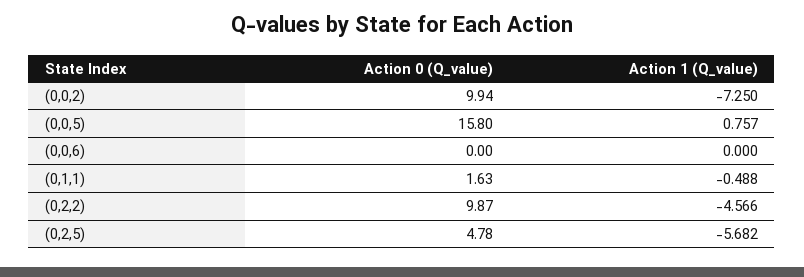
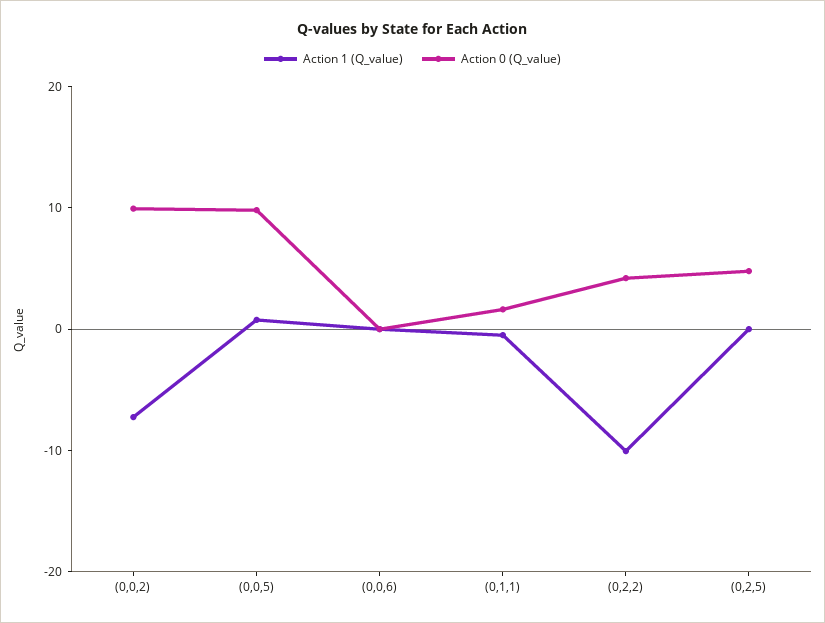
  {
    "Action 0 (Q_value)": {
      "(0,0,2)": 9.94,
-     "(0,0,5)": 15.8,
+     "(0,0,5)": 10,
      "(0,0,6)": 0,
      "(0,1,1)": 1.63,
-     "(0,2,2)": 9.87,
+     "(0,2,2)": 4,
      "(0,2,5)": 4.78
    },
    "Action 1 (Q_value)": {
      "(0,0,2)": -7.25,
      "(0,0,5)": 0.757,
      "(0,0,6)": 0,
      "(0,1,1)": -0.488,
-     "(0,2,2)": -4.566,
+     "(0,2,2)": -10,
-     "(0,2,5)": -5.682
+     "(0,2,5)": 0
    }
  }

